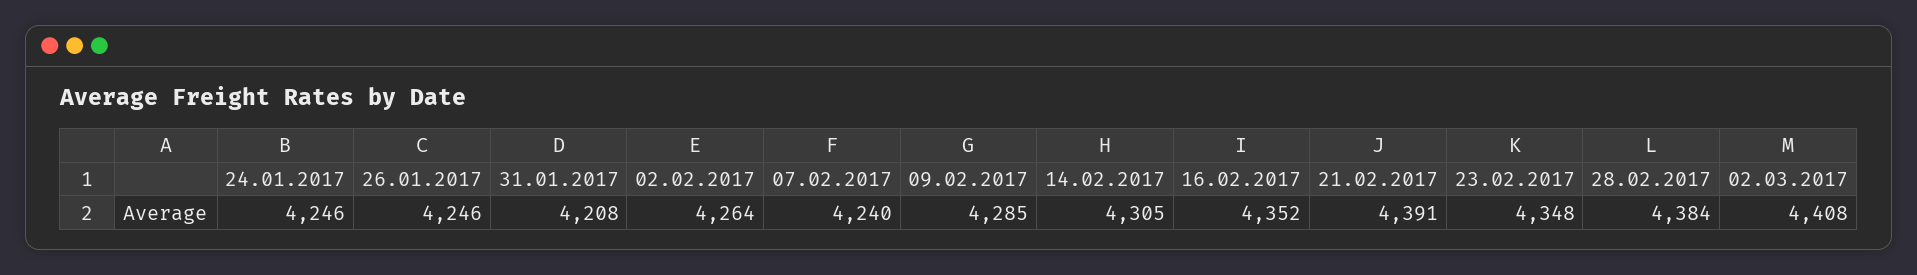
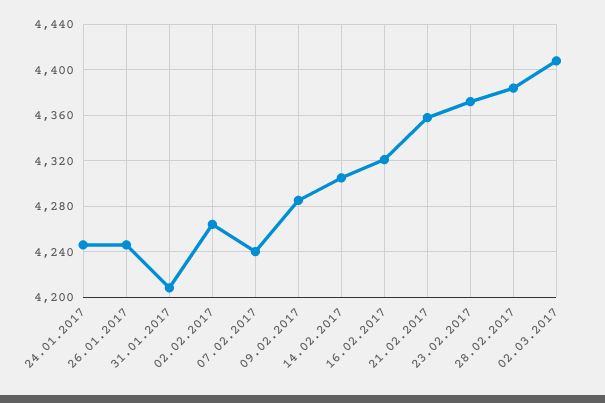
  {
    "24.01.2017": 4246,
    "26.01.2017": 4246,
    "31.01.2017": 4208,
    "02.02.2017": 4264,
    "07.02.2017": 4240,
    "09.02.2017": 4285,
    "14.02.2017": 4305,
-   "16.02.2017": 4352,
+   "16.02.2017": 4320,
-   "21.02.2017": 4391,
+   "21.02.2017": 4360,
-   "23.02.2017": 4348,
+   "23.02.2017": 4370,
    "28.02.2017": 4384,
    "02.03.2017": 4408
  }

